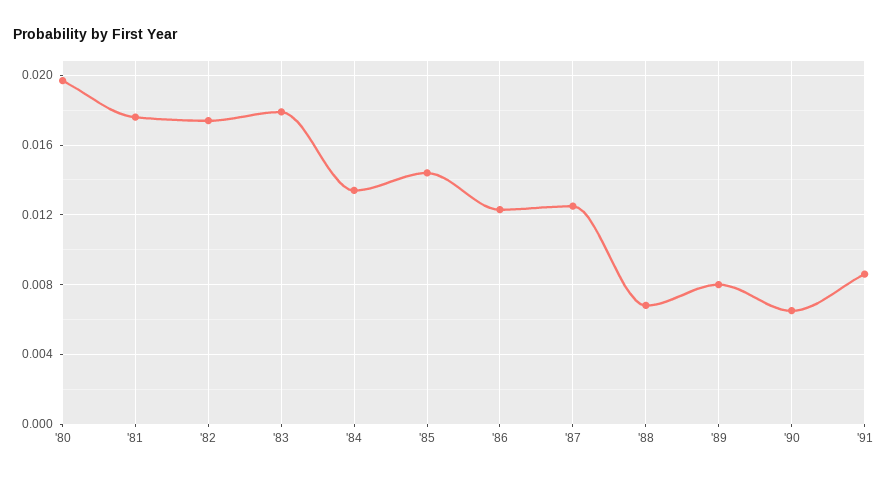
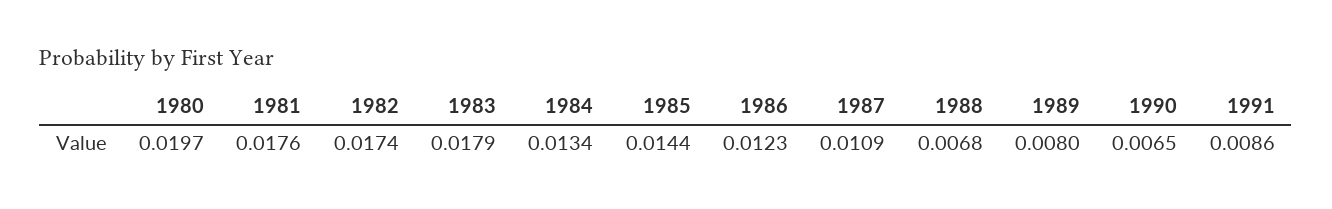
  {
    "'80": 0.0197,
    "'81": 0.0176,
    "'82": 0.0174,
    "'83": 0.0179,
    "'84": 0.0134,
    "'85": 0.0144,
    "'86": 0.0123,
-   "'87": 0.0125,
+   "'87": 0.0109,
    "'88": 0.0068,
    "'89": 0.008,
    "'90": 0.0065,
    "'91": 0.0086
  }

